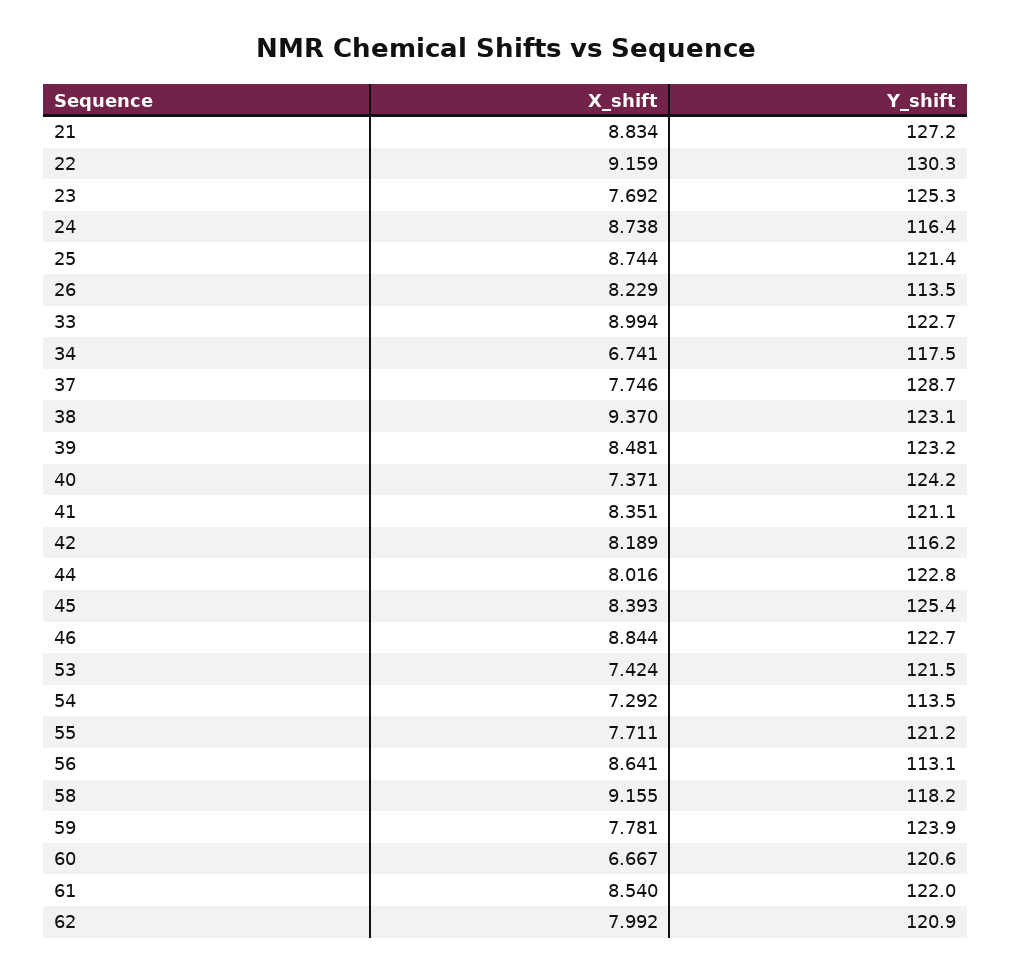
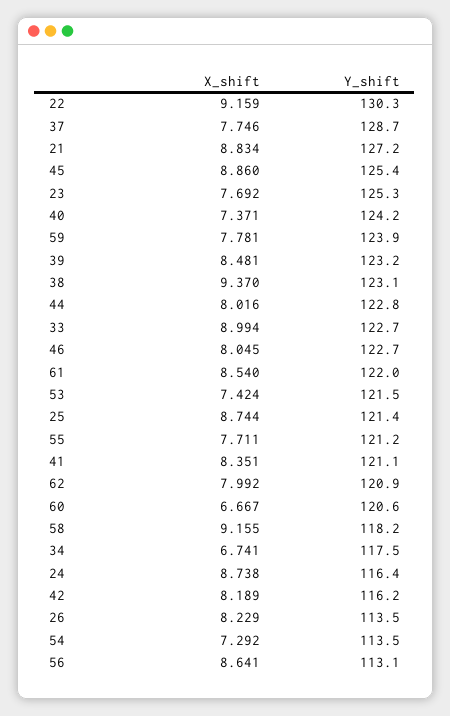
  {
    "X_shift": {
      "21": 8.834,
      "22": 9.159,
      "23": 7.692,
      "24": 8.738,
      "25": 8.744,
      "26": 8.229,
      "33": 8.994,
      "34": 6.741,
      "37": 7.746,
      "38": 9.37,
      "39": 8.481,
      "40": 7.371,
      "41": 8.351,
      "42": 8.189,
      "44": 8.016,
-     "45": 8.393,
+     "45": 8.86,
-     "46": 8.844,
+     "46": 8.045,
      "53": 7.424,
      "54": 7.292,
      "55": 7.711,
      "56": 8.641,
      "58": 9.155,
      "59": 7.781,
      "60": 6.667,
      "61": 8.54,
      "62": 7.992
    },
    "Y_shift": {
      "21": 127.2,
      "22": 130.3,
      "23": 125.3,
      "24": 116.4,
      "25": 121.4,
      "26": 113.5,
      "33": 122.7,
      "34": 117.5,
      "37": 128.7,
      "38": 123.1,
      "39": 123.2,
      "40": 124.2,
      "41": 121.1,
      "42": 116.2,
      "44": 122.8,
      "45": 125.4,
      "46": 122.7,
      "53": 121.5,
      "54": 113.5,
      "55": 121.2,
      "56": 113.1,
      "58": 118.2,
      "59": 123.9,
      "60": 120.6,
      "61": 122,
      "62": 120.9
    }
  }

